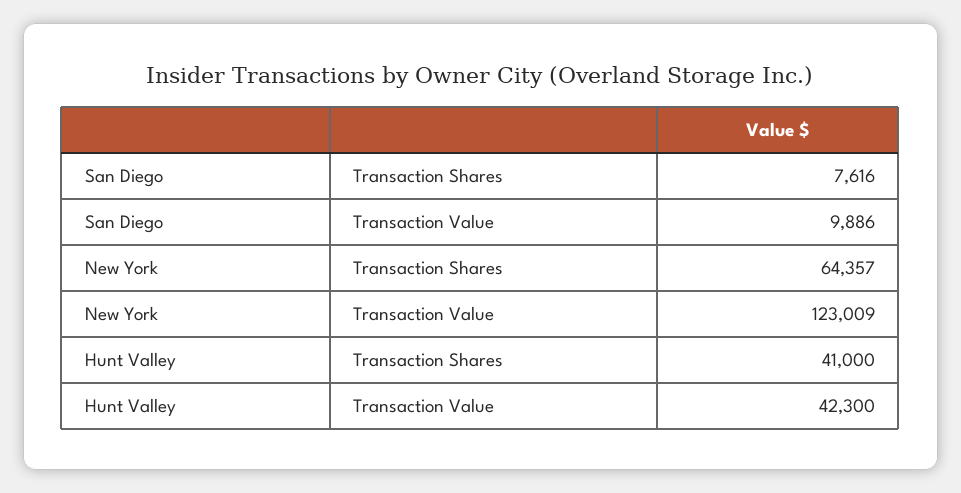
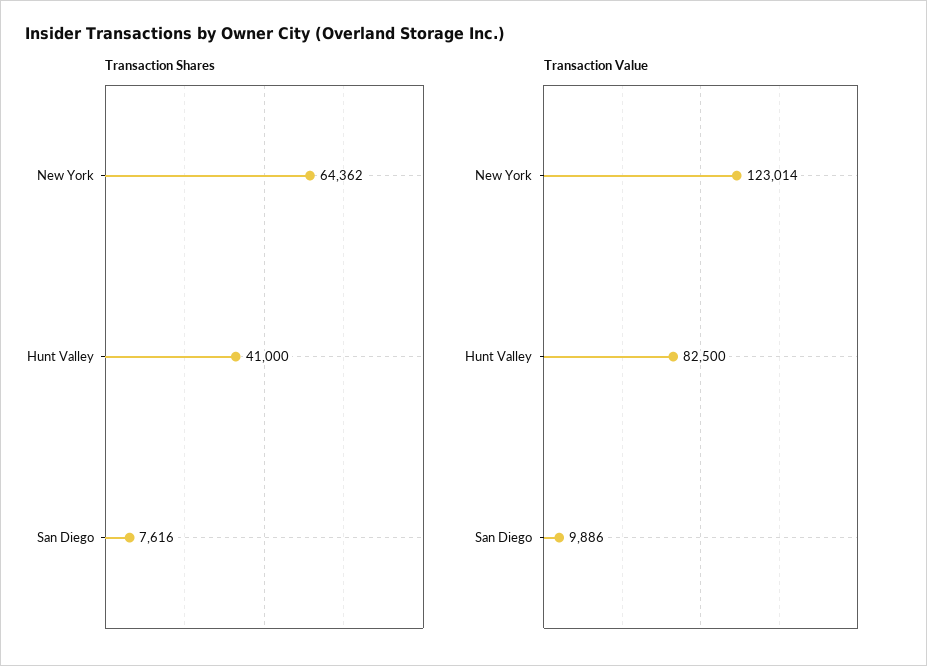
  {
    "Transaction Shares": {
      "San Diego": 7616,
-     "New York": 64357,
+     "New York": 64362,
      "Hunt Valley": 41000
    },
    "Transaction Value": {
      "San Diego": 9886,
-     "New York": 123009,
+     "New York": 123014,
-     "Hunt Valley": 42300
+     "Hunt Valley": 82500
    }
  }

